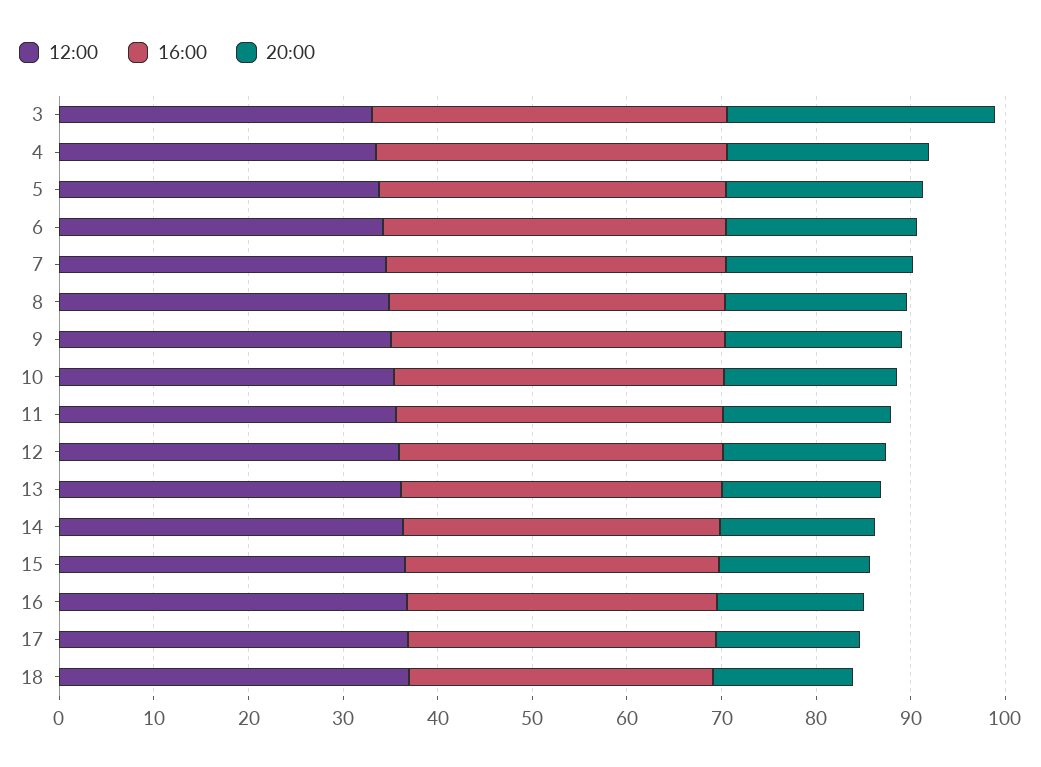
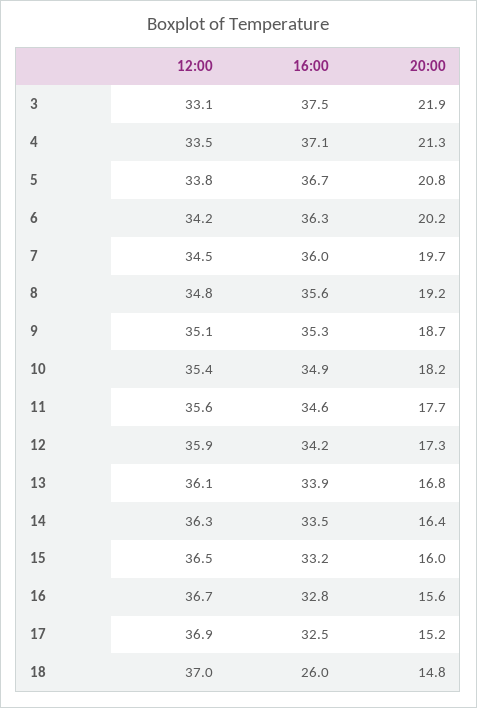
  {
    "12:00": {
      "3": 33.1,
      "4": 33.5,
      "5": 33.8,
      "6": 34.2,
      "7": 34.5,
      "8": 34.8,
      "9": 35.1,
      "10": 35.4,
      "11": 35.6,
      "12": 35.9,
      "13": 36.1,
      "14": 36.3,
      "15": 36.5,
      "16": 36.7,
      "17": 36.9,
      "18": 37
    },
    "16:00": {
      "3": 37.5,
      "4": 37.1,
      "5": 36.7,
      "6": 36.3,
      "7": 36,
      "8": 35.6,
      "9": 35.3,
      "10": 34.9,
      "11": 34.6,
      "12": 34.2,
      "13": 33.9,
      "14": 33.5,
      "15": 33.2,
      "16": 32.8,
      "17": 32.5,
-     "18": 32
+     "18": 26
    },
    "20:00": {
-     "3": 28,
+     "3": 21.9,
      "4": 21.3,
      "5": 20.8,
      "6": 20.2,
      "7": 19.7,
      "8": 19.2,
      "9": 18.7,
      "10": 18.2,
      "11": 17.7,
      "12": 17.3,
      "13": 16.8,
      "14": 16.4,
      "15": 16,
      "16": 15.6,
      "17": 15.2,
      "18": 14.8
    }
  }

